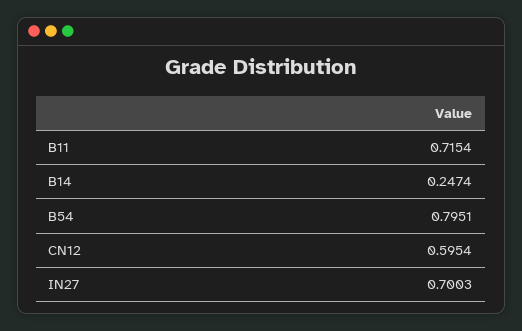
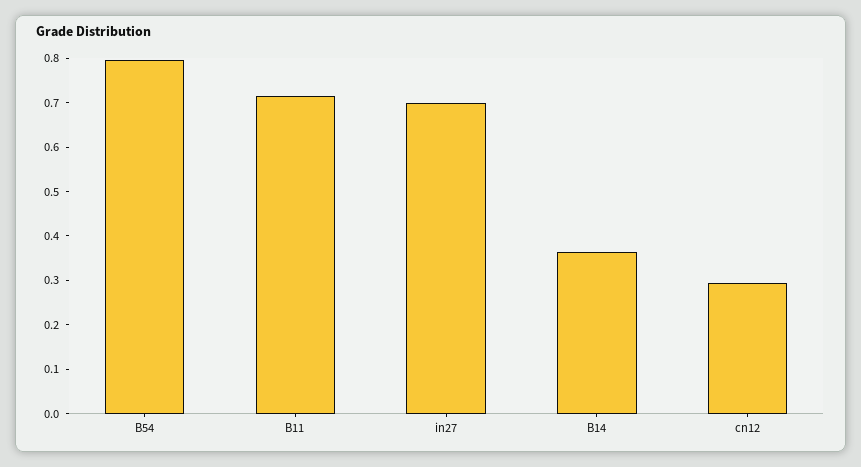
  {
    "B11": 0.7154,
-   "B14": 0.2474,
+   "B14": 0.36,
    "B54": 0.7951,
-   "CN12": 0.5954,
+   "CN12": 0.3,
    "IN27": 0.7003
  }

